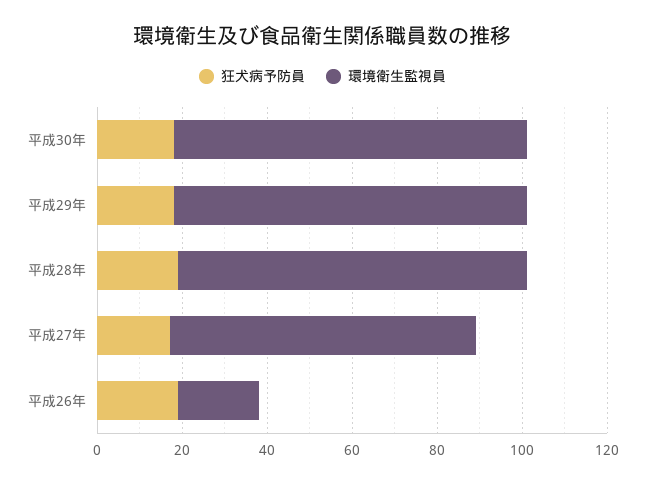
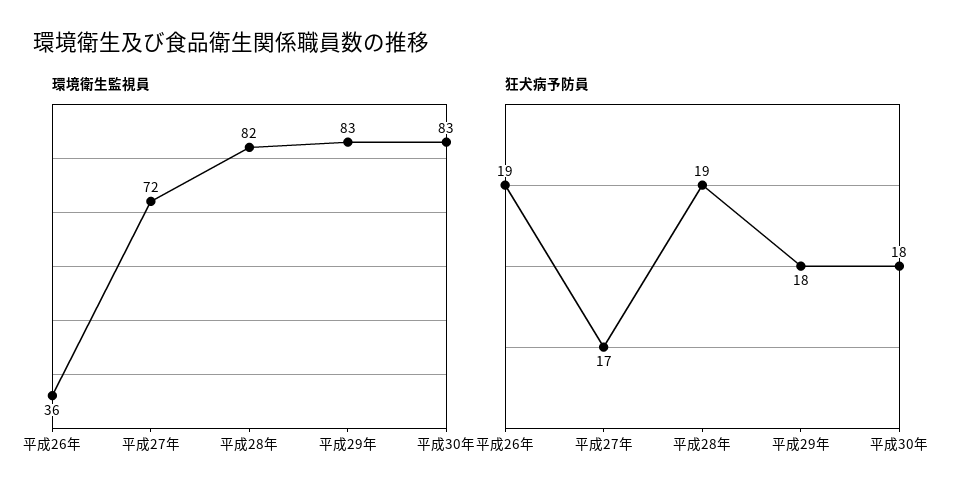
  {
    "狂犬病予防員": {
      "平成30年": 18,
      "平成29年": 18,
      "平成28年": 19,
      "平成27年": 17,
      "平成26年": 19
    },
    "環境衛生監視員": {
      "平成30年": 83,
      "平成29年": 83,
      "平成28年": 82,
      "平成27年": 72,
-     "平成26年": 20
+     "平成26年": 36
    }
  }

